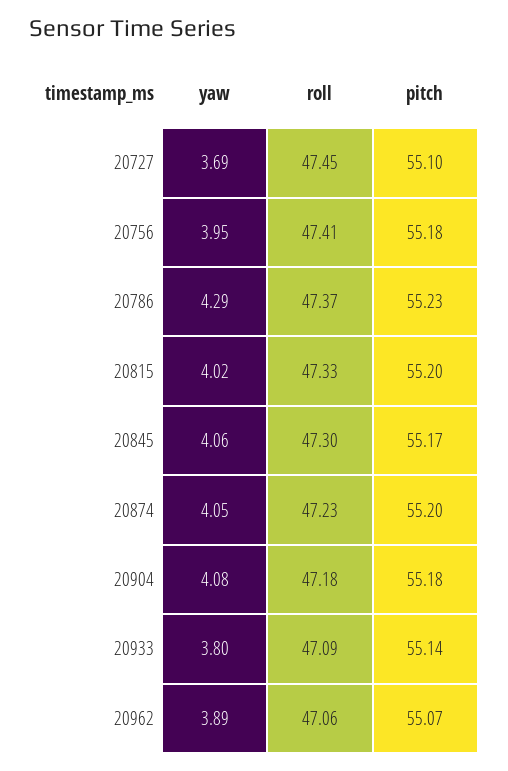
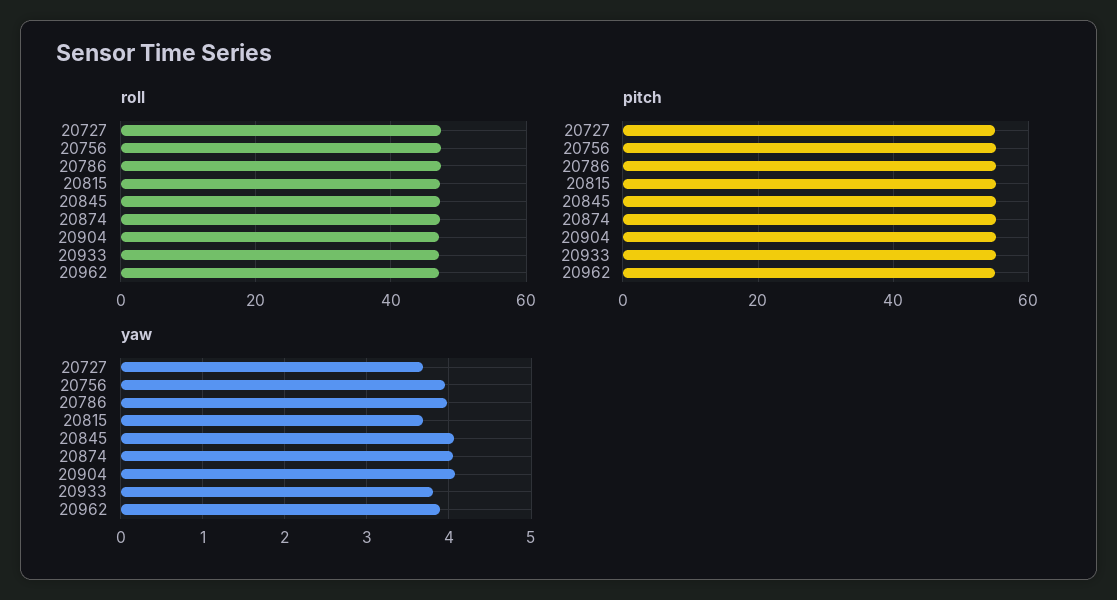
  {
    "yaw": {
      "20727": 3.69,
      "20756": 3.95,
-     "20786": 4.29,
+     "20786": 4,
-     "20815": 4.02,
+     "20815": 3.7,
      "20845": 4.06,
      "20874": 4.05,
      "20904": 4.08,
      "20933": 3.8,
      "20962": 3.89
    },
    "roll": {
      "20727": 47.45,
      "20756": 47.41,
      "20786": 47.37,
      "20815": 47.33,
      "20845": 47.3,
      "20874": 47.23,
      "20904": 47.18,
      "20933": 47.09,
      "20962": 47.06
    },
    "pitch": {
      "20727": 55.1,
      "20756": 55.18,
      "20786": 55.23,
      "20815": 55.2,
      "20845": 55.17,
      "20874": 55.2,
      "20904": 55.18,
      "20933": 55.14,
      "20962": 55.07
    }
  }

